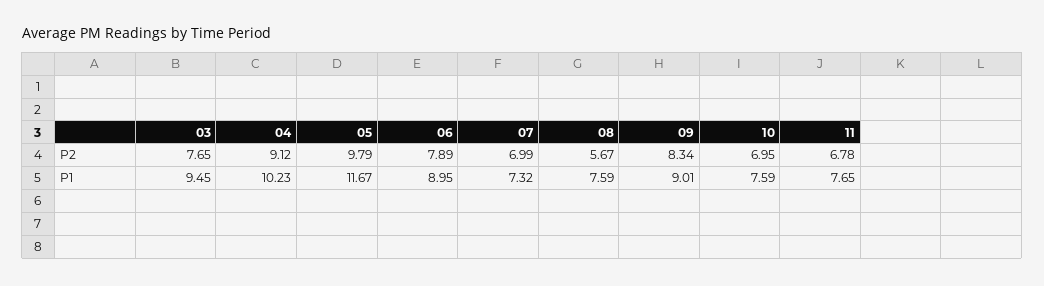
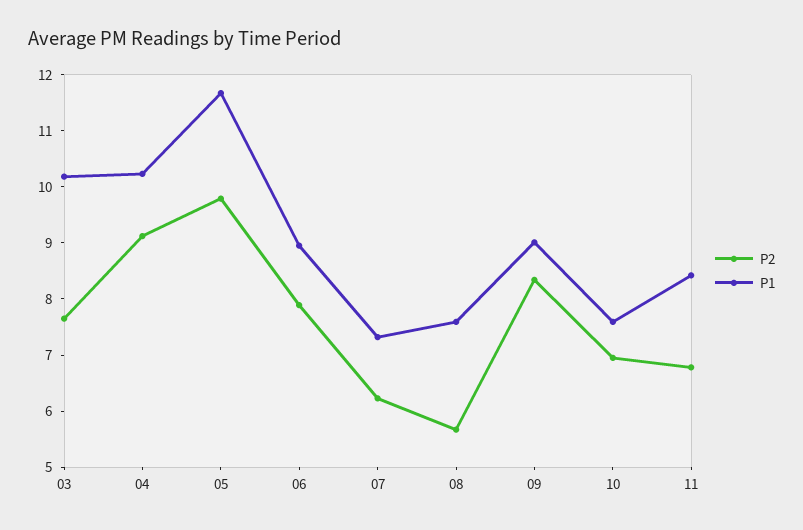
  {
    "P2": {
      "03": 7.65,
      "04": 9.12,
      "05": 9.79,
      "06": 7.89,
-     "07": 6.99,
+     "07": 6.2,
      "08": 5.67,
      "09": 8.34,
      "10": 6.95,
      "11": 6.78
    },
    "P1": {
-     "03": 9.45,
+     "03": 10.2,
      "04": 10.23,
      "05": 11.67,
      "06": 8.95,
      "07": 7.32,
      "08": 7.59,
      "09": 9.01,
      "10": 7.59,
-     "11": 7.65
+     "11": 8.4
    }
  }

